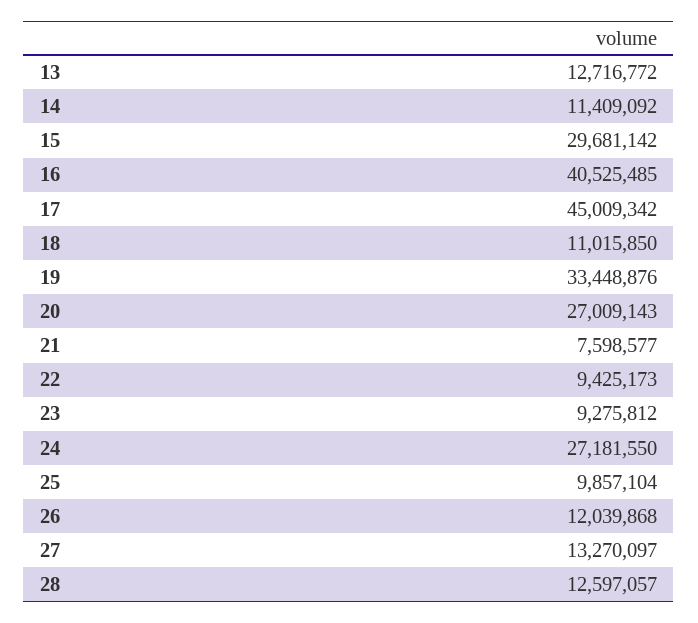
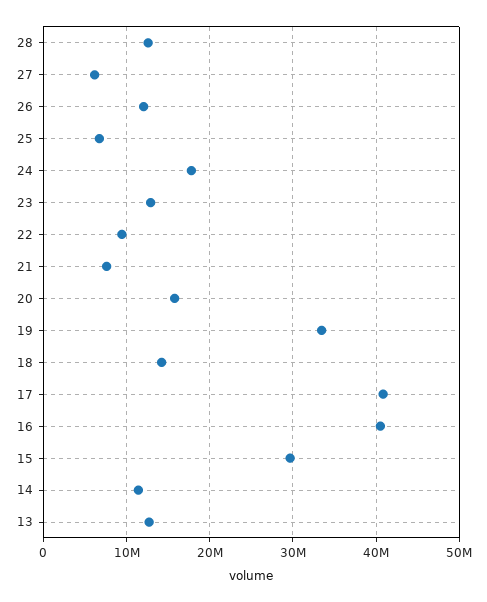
  {
    "13": 12716772,
    "14": 11409092,
    "15": 29681142,
    "16": 40525485,
-   "17": 45009342,
+   "17": 41000000,
-   "18": 11015850,
+   "18": 14000000,
    "19": 33448876,
-   "20": 27009143,
+   "20": 16000000,
    "21": 7598577,
    "22": 9425173,
-   "23": 9275812,
+   "23": 13000000,
-   "24": 27181550,
+   "24": 18000000,
-   "25": 9857104,
+   "25": 7000000,
    "26": 12039868,
-   "27": 13270097,
+   "27": 6000000,
    "28": 12597057
  }

